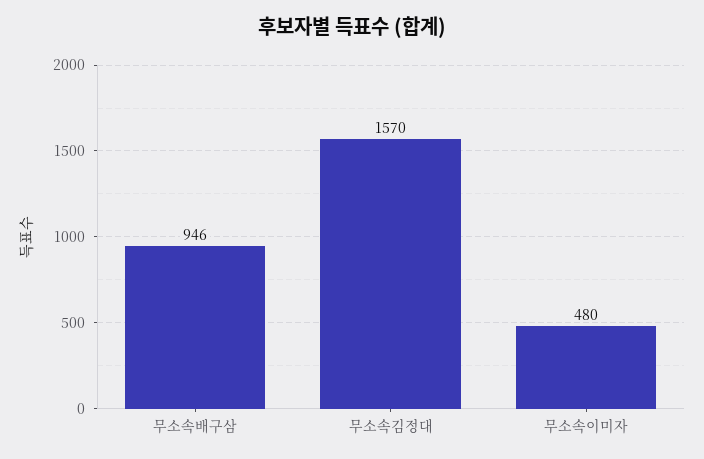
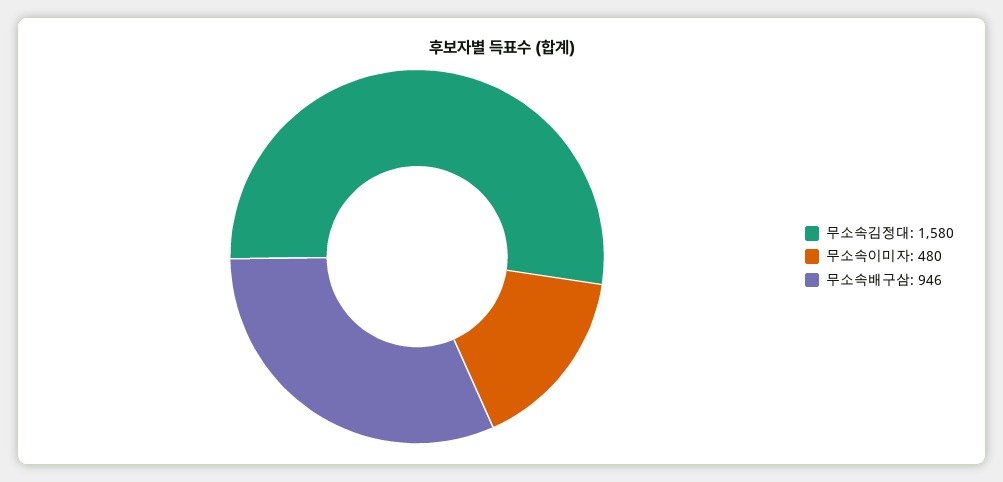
  {
    "무소속배구삼": 946,
-   "무소속김정대": 1570,
+   "무소속김정대": 1580,
    "무소속이미자": 480
  }

